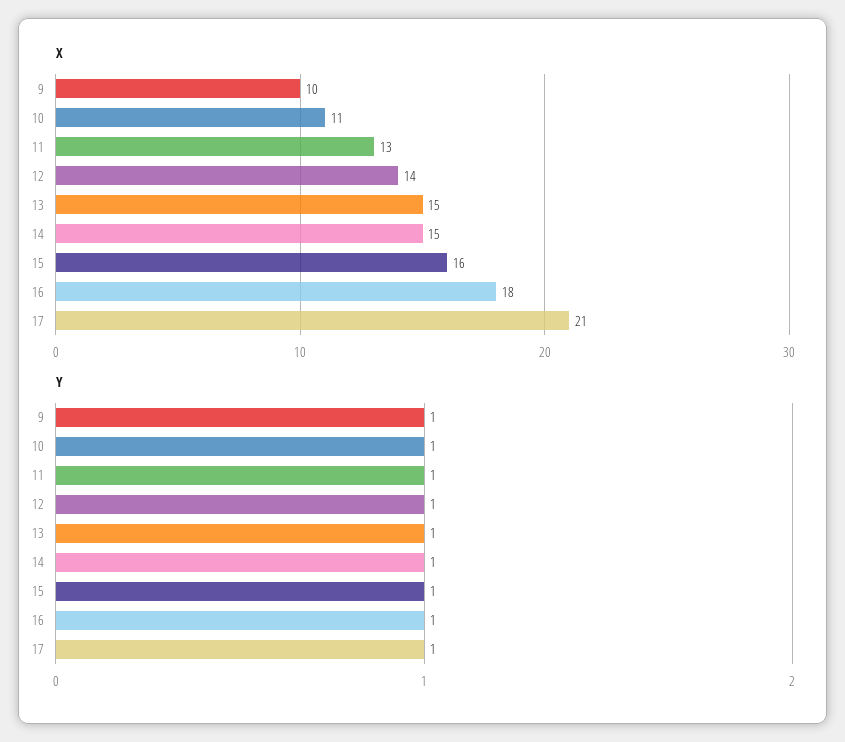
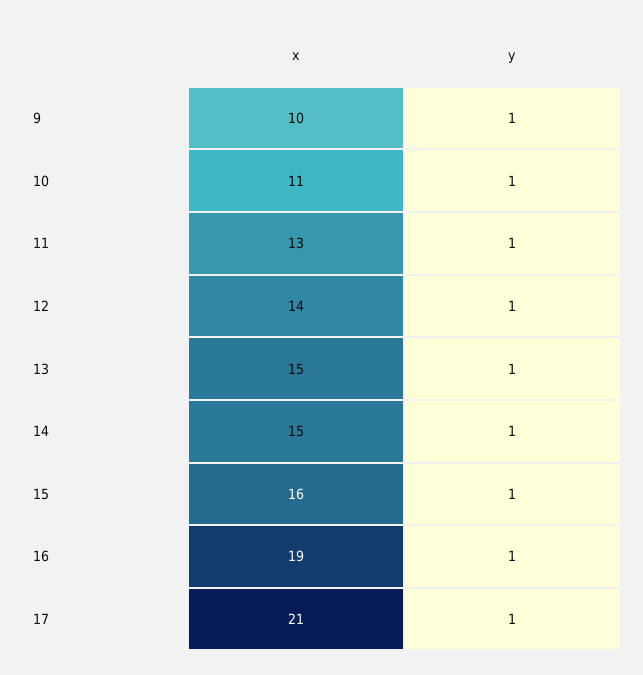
  {
    "X": {
      "9": 10,
      "10": 11,
      "11": 13,
      "12": 14,
      "13": 15,
      "14": 15,
      "15": 16,
-     "16": 18,
+     "16": 19,
      "17": 21
    },
    "Y": {
      "9": 1,
      "10": 1,
      "11": 1,
      "12": 1,
      "13": 1,
      "14": 1,
      "15": 1,
      "16": 1,
      "17": 1
    }
  }

